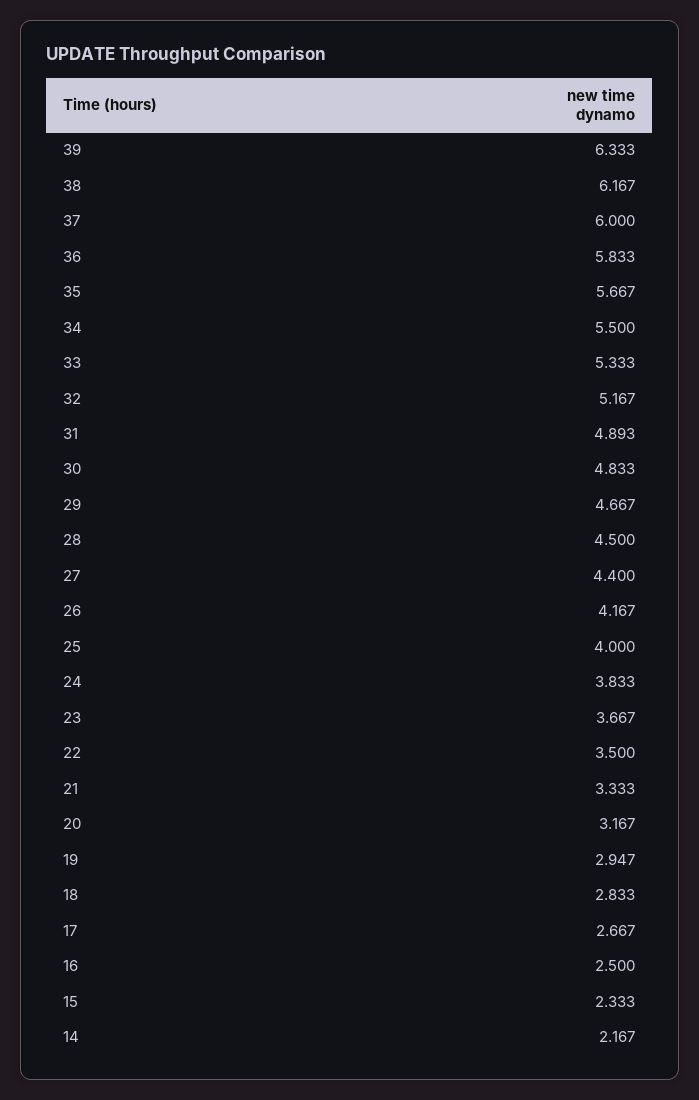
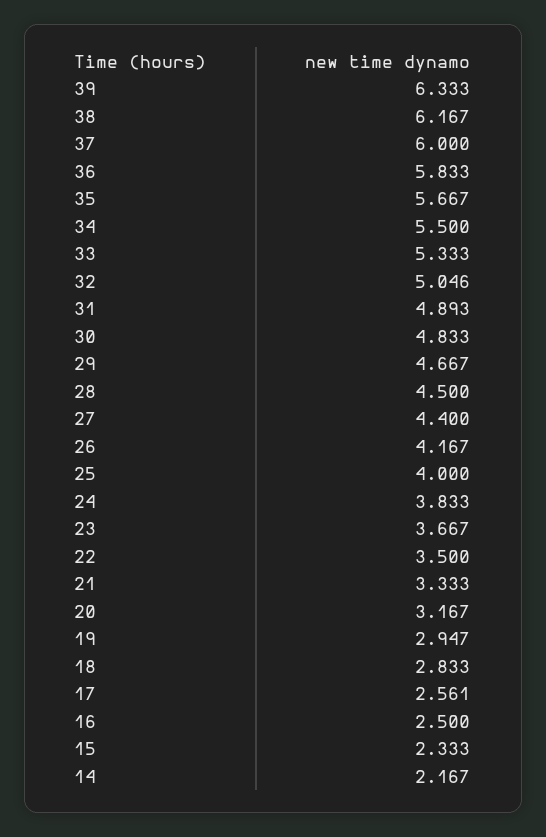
  {
    "39": 6.333,
    "38": 6.167,
    "37": 6,
    "36": 5.833,
    "35": 5.667,
    "34": 5.5,
    "33": 5.333,
-   "32": 5.167,
+   "32": 5.046,
    "31": 4.893,
    "30": 4.833,
    "29": 4.667,
    "28": 4.5,
    "27": 4.4,
    "26": 4.167,
    "25": 4,
    "24": 3.833,
    "23": 3.667,
    "22": 3.5,
    "21": 3.333,
    "20": 3.167,
    "19": 2.947,
    "18": 2.833,
-   "17": 2.667,
+   "17": 2.561,
    "16": 2.5,
    "15": 2.333,
    "14": 2.167
  }

